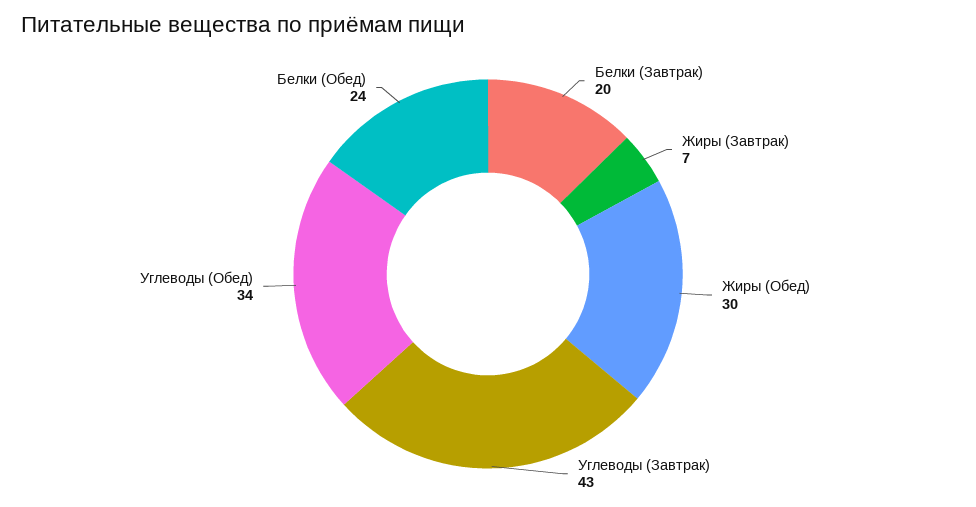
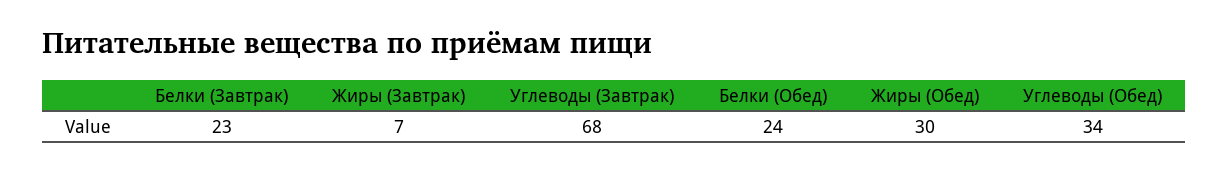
  {
-   "Белки (Завтрак)": 20,
+   "Белки (Завтрак)": 23,
    "Жиры (Завтрак)": 7,
    "Жиры (Обед)": 30,
-   "Углеводы (Завтрак)": 43,
+   "Углеводы (Завтрак)": 68,
    "Углеводы (Обед)": 34,
    "Белки (Обед)": 24
  }

